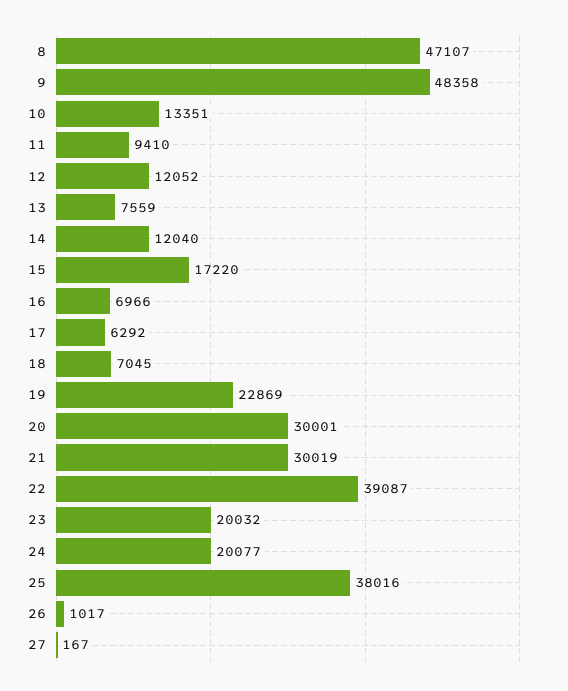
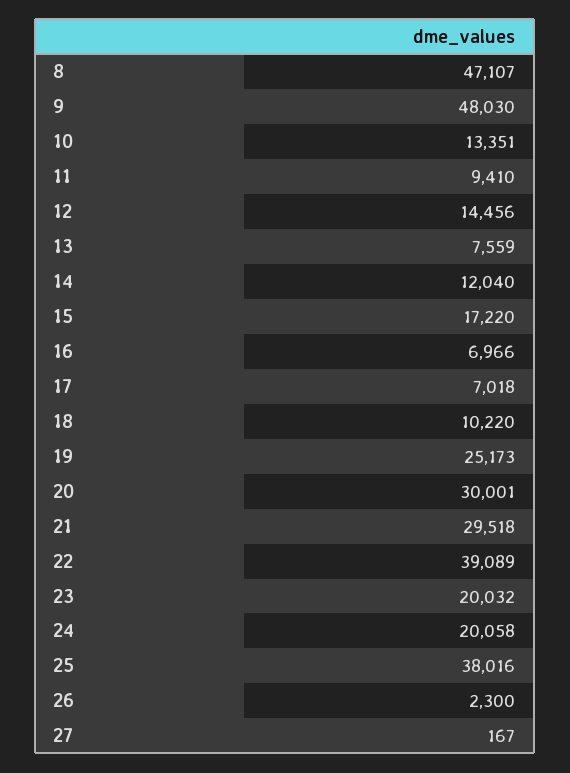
  {
    "8": 47107,
-   "9": 48358,
+   "9": 48030,
    "10": 13351,
    "11": 9410,
-   "12": 12052,
+   "12": 14456,
    "13": 7559,
    "14": 12040,
    "15": 17220,
    "16": 6966,
-   "17": 6292,
+   "17": 7018,
-   "18": 7045,
+   "18": 10220,
-   "19": 22869,
+   "19": 25173,
    "20": 30001,
-   "21": 30019,
+   "21": 29518,
-   "22": 39087,
+   "22": 39089,
    "23": 20032,
-   "24": 20077,
+   "24": 20058,
    "25": 38016,
-   "26": 1017,
+   "26": 2300,
    "27": 167
  }

